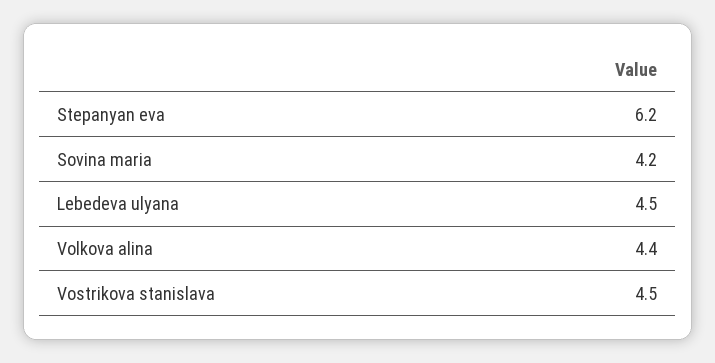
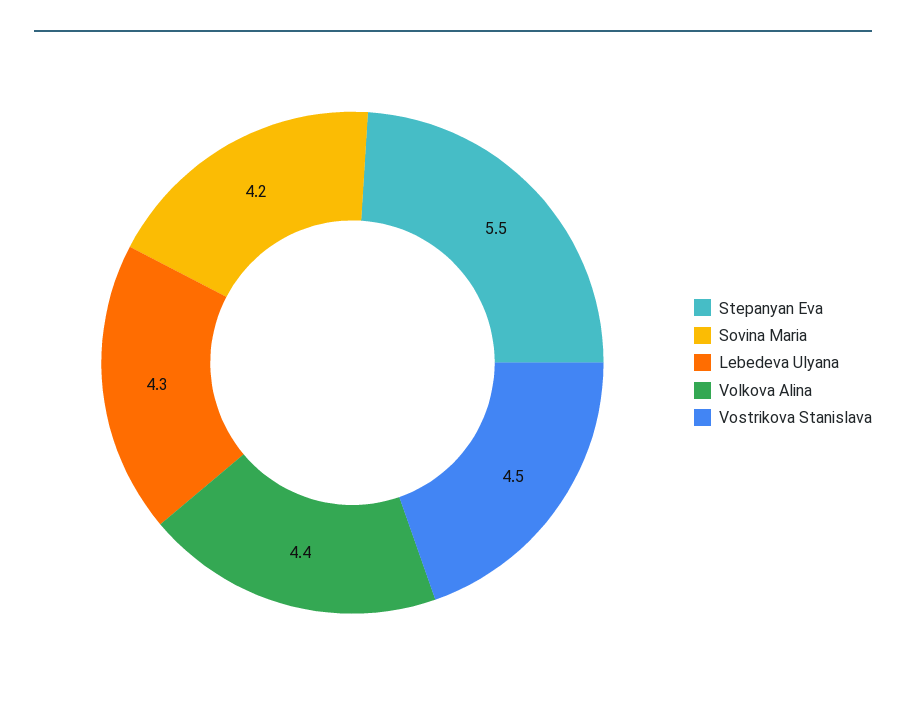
  {
-   "Stepanyan eva": 6.2,
+   "Stepanyan eva": 5.5,
    "Sovina maria": 4.2,
-   "Lebedeva ulyana": 4.5,
+   "Lebedeva ulyana": 4.3,
    "Volkova alina": 4.4,
    "Vostrikova stanislava": 4.5
  }

